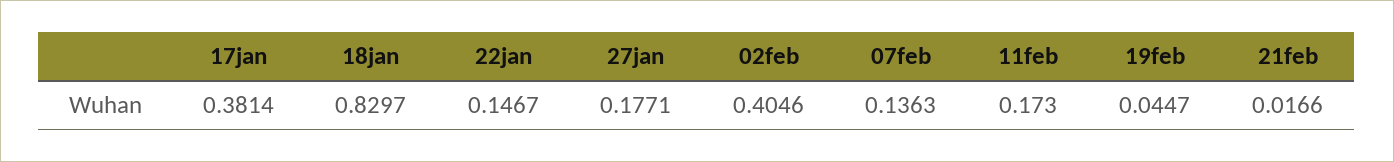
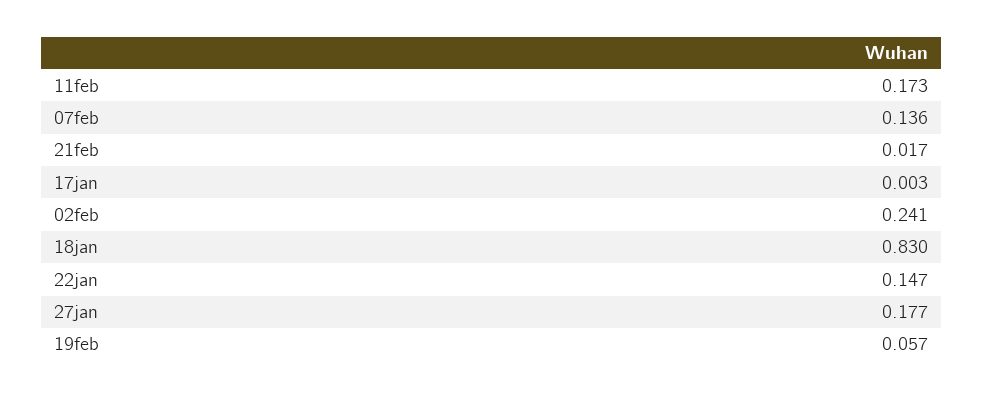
  {
-   "17jan": 0.3814,
+   "17jan": 0.003,
    "18jan": 0.8297,
    "22jan": 0.1467,
    "27jan": 0.1771,
-   "02feb": 0.4046,
+   "02feb": 0.241,
    "07feb": 0.1363,
    "11feb": 0.173,
-   "19feb": 0.0447,
+   "19feb": 0.057,
    "21feb": 0.0166
  }

